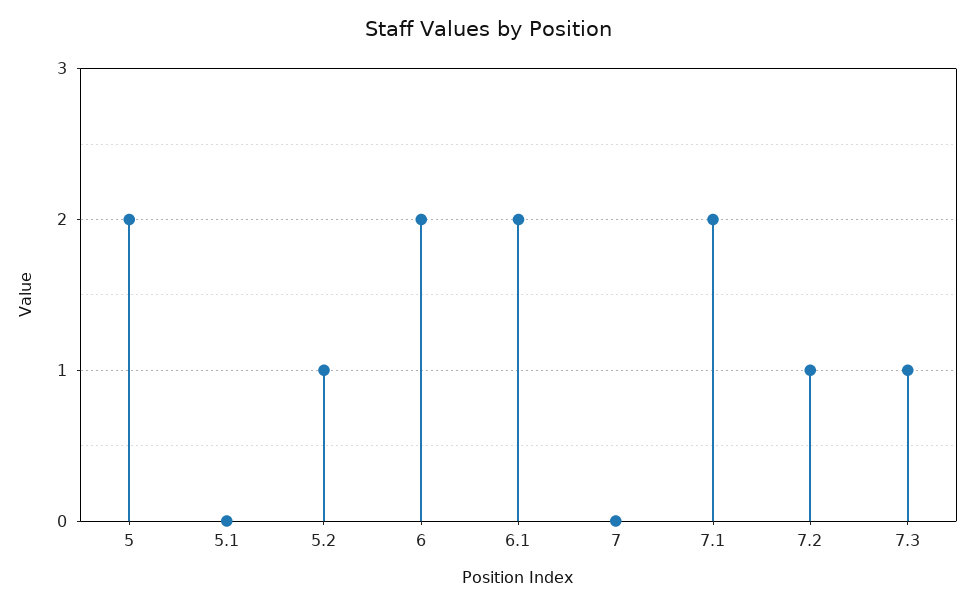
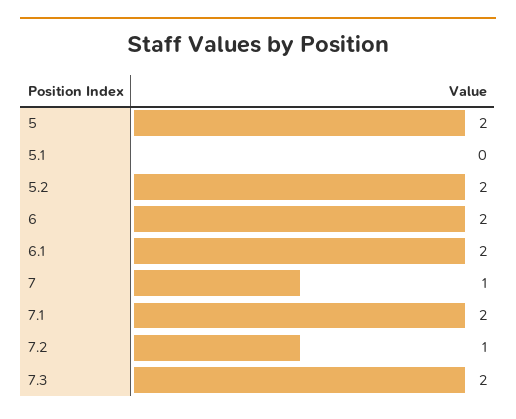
  {
    "5": 2,
    "5.1": 0,
-   "5.2": 1,
+   "5.2": 2,
    "6": 2,
    "6.1": 2,
-   "7": 0,
+   "7": 1,
    "7.1": 2,
    "7.2": 1,
-   "7.3": 1
+   "7.3": 2
  }

